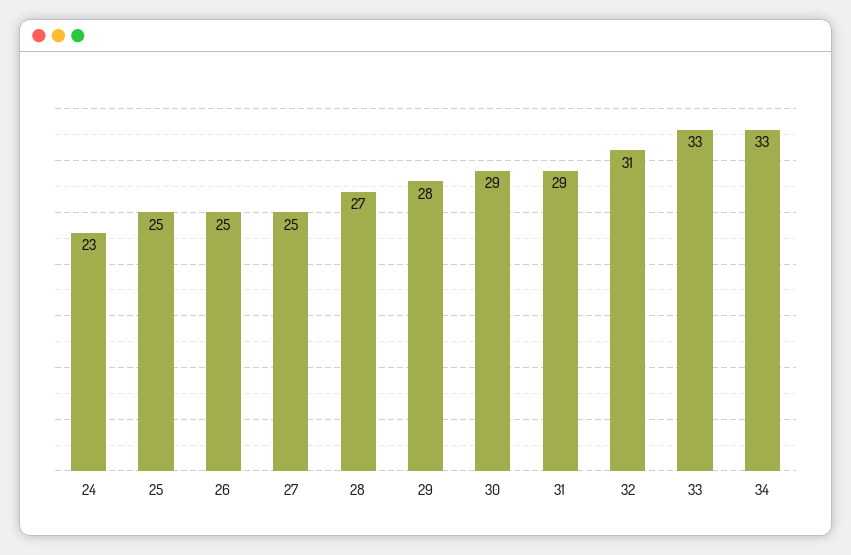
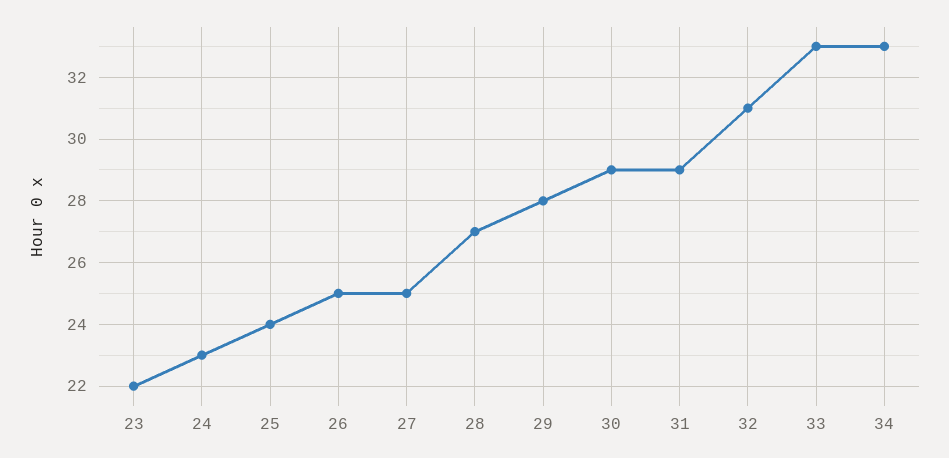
  {
    "24": 23,
-   "25": 25,
+   "25": 24,
    "26": 25,
    "27": 25,
    "28": 27,
    "29": 28,
    "30": 29,
    "31": 29,
    "32": 31,
    "33": 33,
-   "34": 33
+   "34": 33,
+   "23": 22
  }

